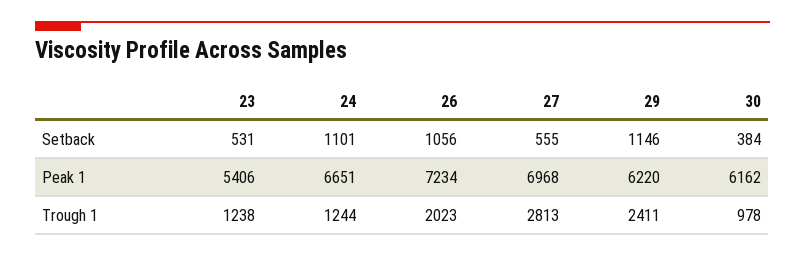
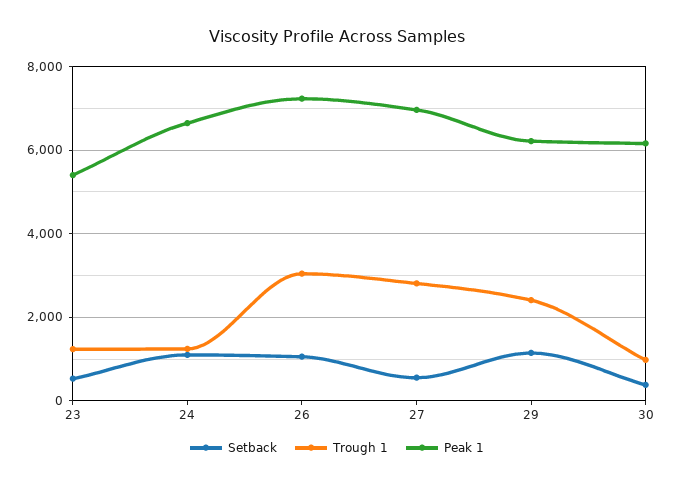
  {
    "Setback": {
      "23": 531,
      "24": 1101,
      "26": 1056,
      "27": 555,
      "29": 1146,
      "30": 384
    },
    "Peak 1": {
      "23": 5406,
      "24": 6651,
      "26": 7234,
      "27": 6968,
      "29": 6220,
      "30": 6162
    },
    "Trough 1": {
      "23": 1238,
      "24": 1244,
-     "26": 2023,
+     "26": 3000,
      "27": 2813,
      "29": 2411,
      "30": 978
    }
  }

